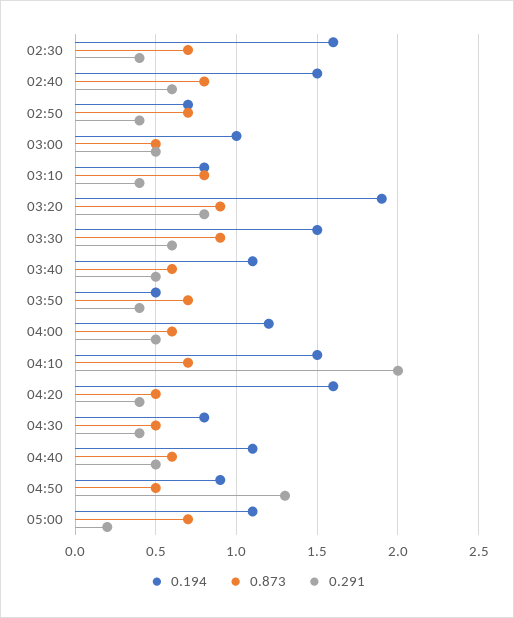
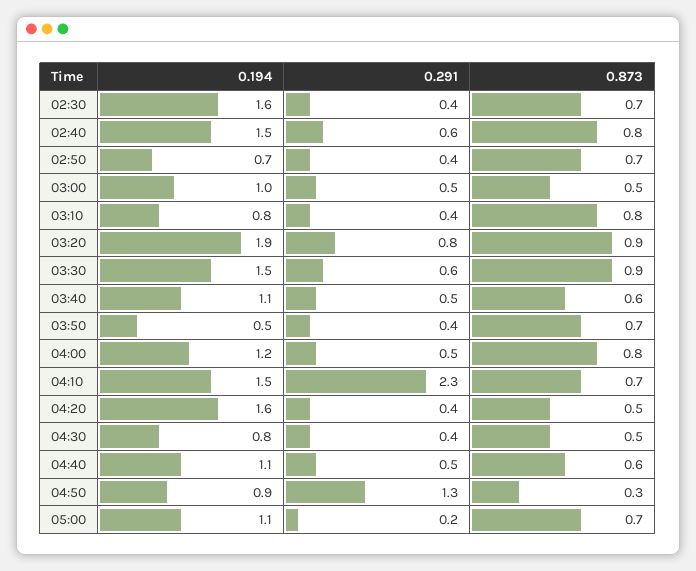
  {
    "0.194": {
      "02:30": 1.6,
      "02:40": 1.5,
      "02:50": 0.7,
      "03:00": 1,
      "03:10": 0.8,
      "03:20": 1.9,
      "03:30": 1.5,
      "03:40": 1.1,
      "03:50": 0.5,
      "04:00": 1.2,
      "04:10": 1.5,
      "04:20": 1.6,
      "04:30": 0.8,
      "04:40": 1.1,
      "04:50": 0.9,
      "05:00": 1.1
    },
    "0.873": {
      "02:30": 0.7,
      "02:40": 0.8,
      "02:50": 0.7,
      "03:00": 0.5,
      "03:10": 0.8,
      "03:20": 0.9,
      "03:30": 0.9,
      "03:40": 0.6,
      "03:50": 0.7,
-     "04:00": 0.6,
+     "04:00": 0.8,
      "04:10": 0.7,
      "04:20": 0.5,
      "04:30": 0.5,
      "04:40": 0.6,
-     "04:50": 0.5,
+     "04:50": 0.3,
      "05:00": 0.7
    },
    "0.291": {
      "02:30": 0.4,
      "02:40": 0.6,
      "02:50": 0.4,
      "03:00": 0.5,
      "03:10": 0.4,
      "03:20": 0.8,
      "03:30": 0.6,
      "03:40": 0.5,
      "03:50": 0.4,
      "04:00": 0.5,
-     "04:10": 2,
+     "04:10": 2.3,
      "04:20": 0.4,
      "04:30": 0.4,
      "04:40": 0.5,
      "04:50": 1.3,
      "05:00": 0.2
    }
  }

